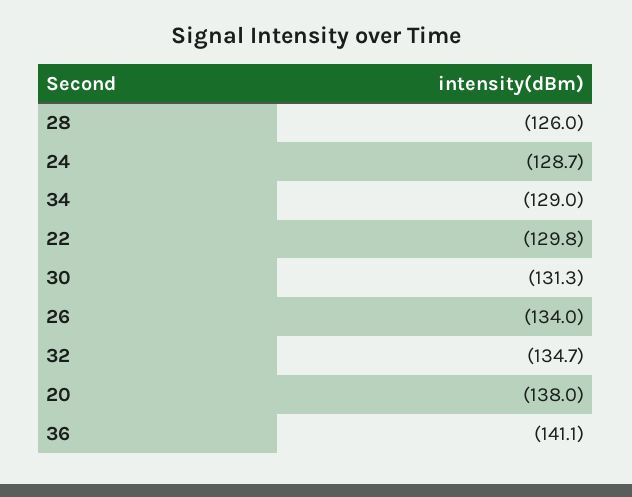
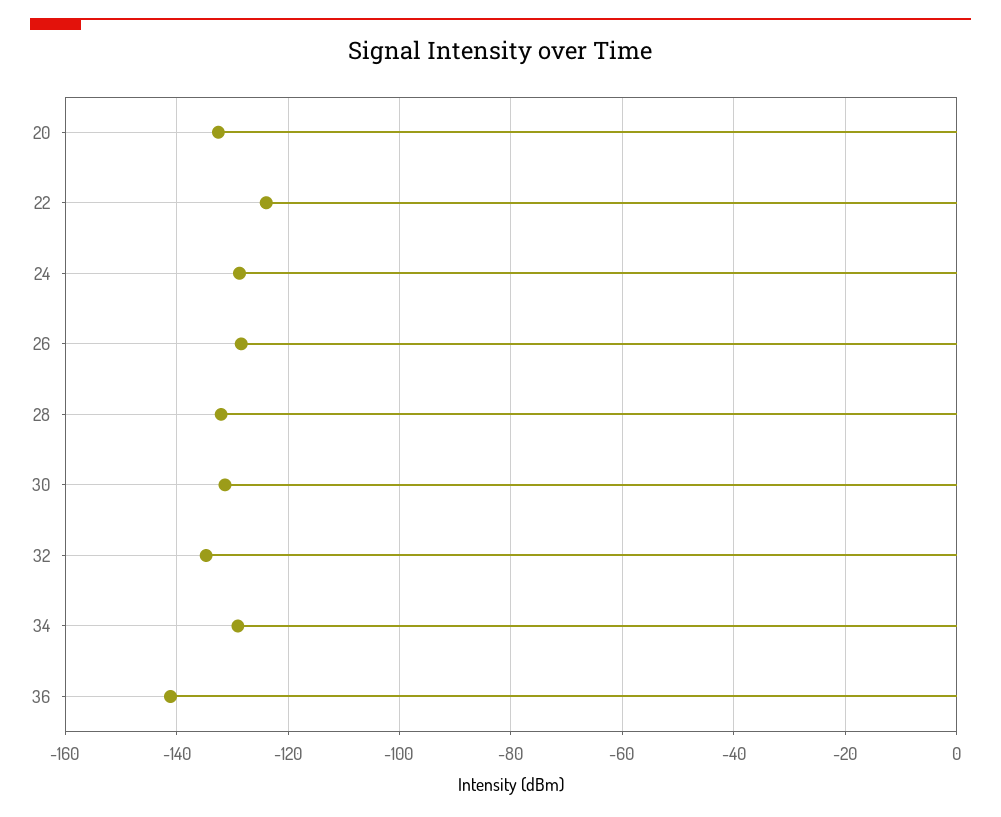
  {
-   "28": -126,
+   "28": -132,
    "24": -128.7,
    "34": -129,
-   "22": -129.8,
+   "22": -124,
    "30": -131.3,
-   "26": -134,
+   "26": -128,
    "32": -134.7,
-   "20": -138,
+   "20": -132,
    "36": -141.1
  }

